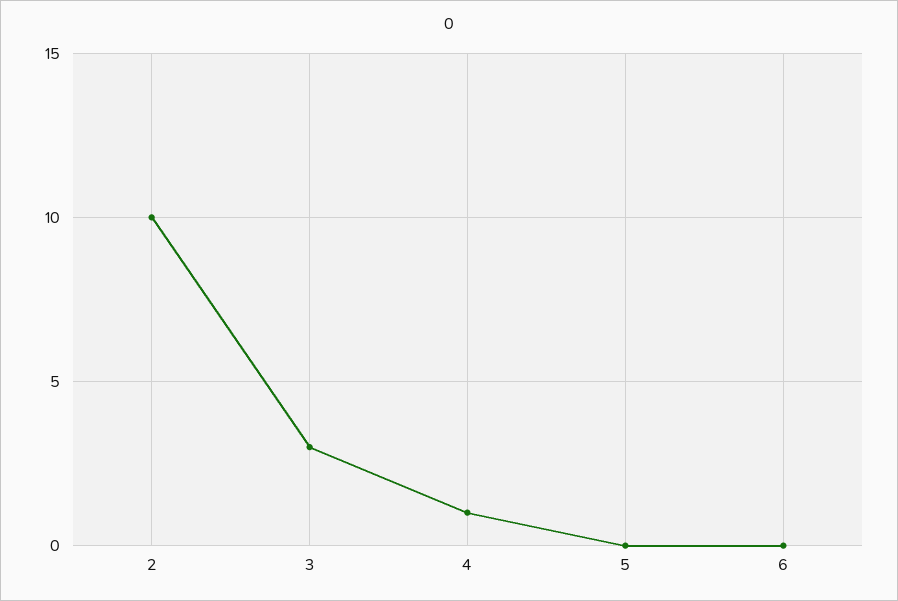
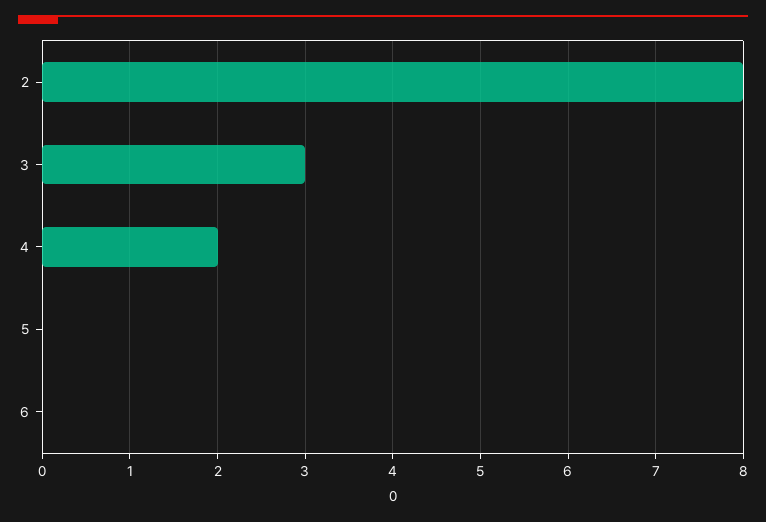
  {
-   "2": 10,
+   "2": 8,
    "3": 3,
-   "4": 1,
+   "4": 2,
    "5": 0,
    "6": 0
  }

